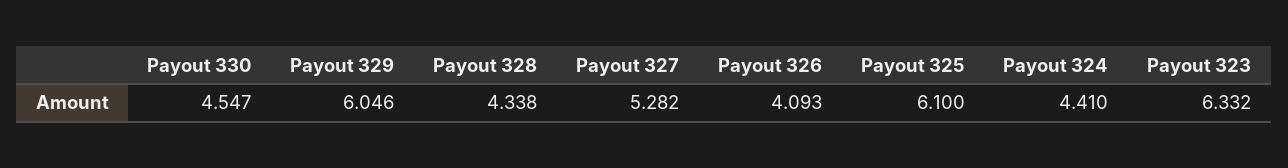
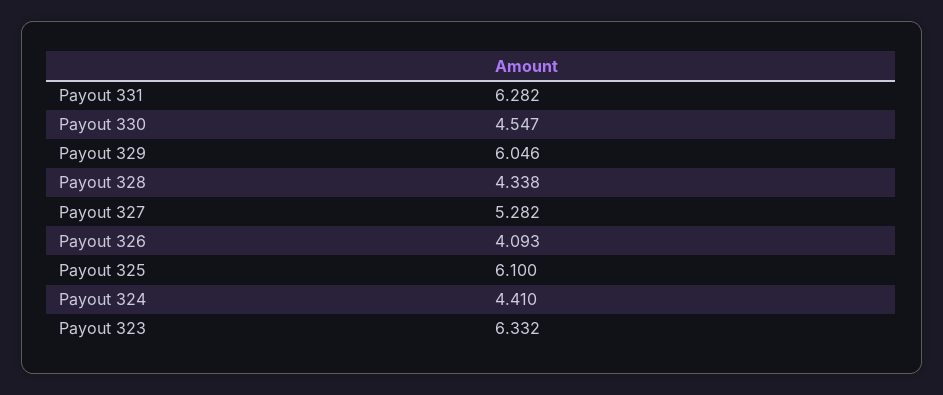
  {
    "Payout 330": 4.547,
    "Payout 329": 6.046,
    "Payout 328": 4.338,
    "Payout 327": 5.282,
    "Payout 326": 4.093,
    "Payout 325": 6.1,
    "Payout 324": 4.41,
-   "Payout 323": 6.332
+   "Payout 323": 6.332,
+   "Payout 331": 6.282
  }

